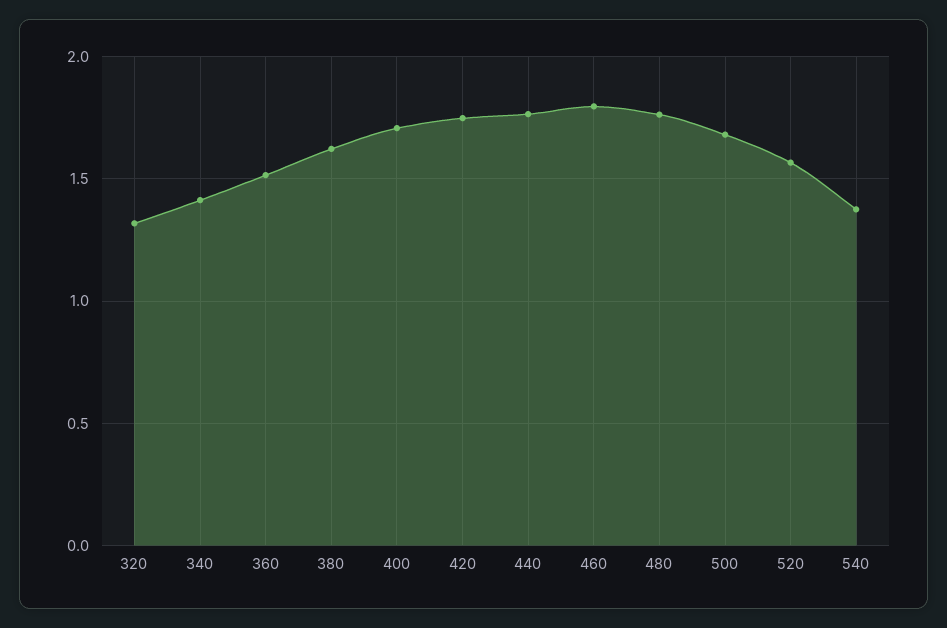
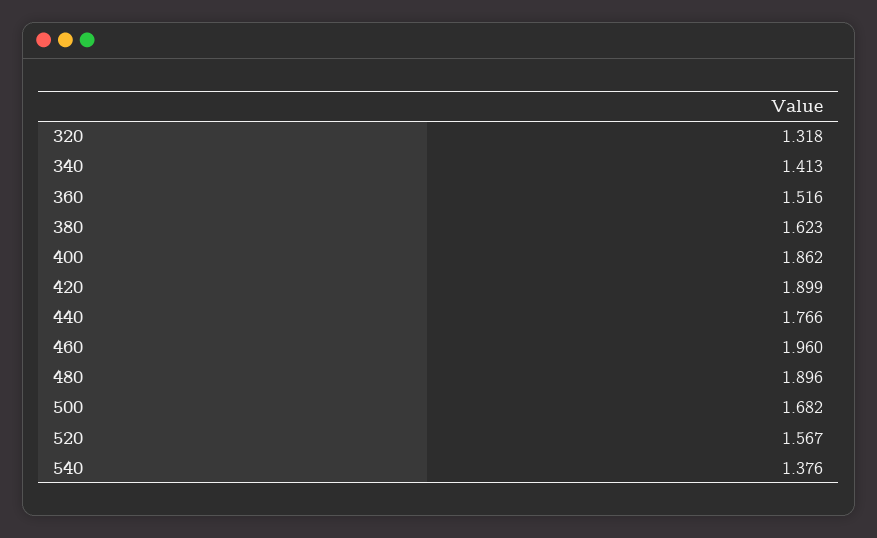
  {
    "320": 1.318,
    "340": 1.413,
    "360": 1.516,
    "380": 1.623,
-   "400": 1.7,
+   "400": 1.862,
-   "420": 1.75,
+   "420": 1.899,
    "440": 1.766,
-   "460": 1.8,
+   "460": 1.96,
-   "480": 1.75,
+   "480": 1.896,
    "500": 1.682,
    "520": 1.567,
    "540": 1.376
  }

